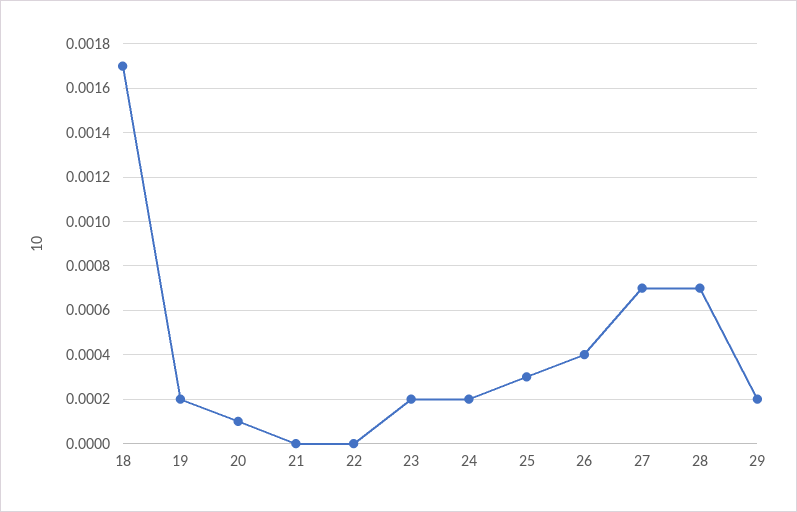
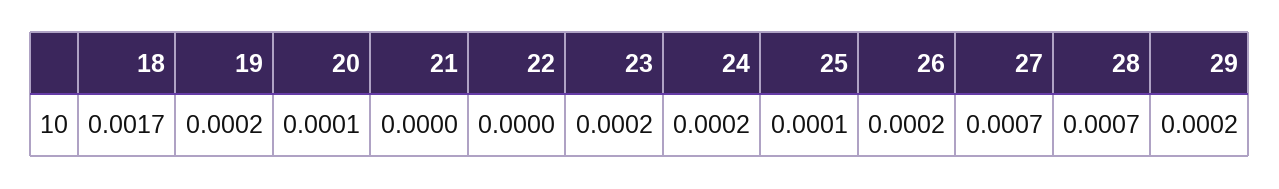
  {
    "18": 0.0017,
    "19": 0.0002,
    "20": 0.0001,
    "21": 0,
    "22": 0,
    "23": 0.0002,
    "24": 0.0002,
-   "25": 0.0003,
+   "25": 0.0001,
-   "26": 0.0004,
+   "26": 0.0002,
    "27": 0.0007,
    "28": 0.0007,
    "29": 0.0002
  }

